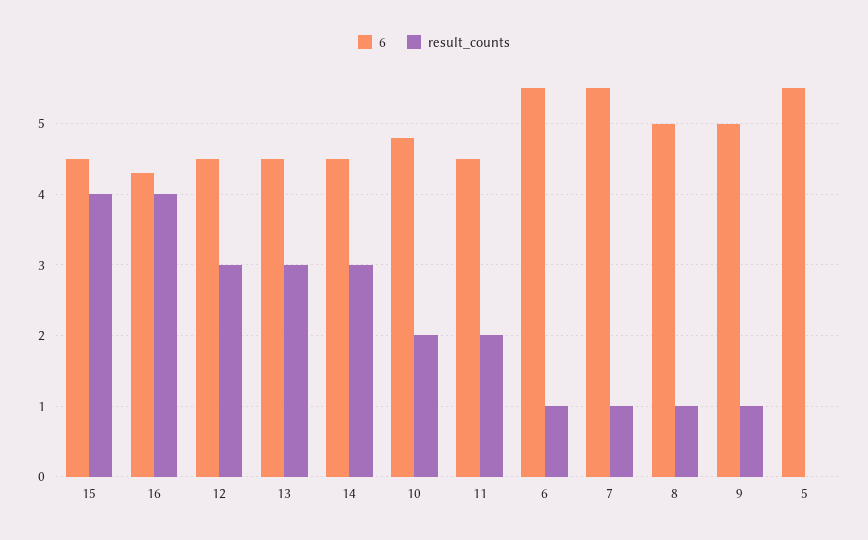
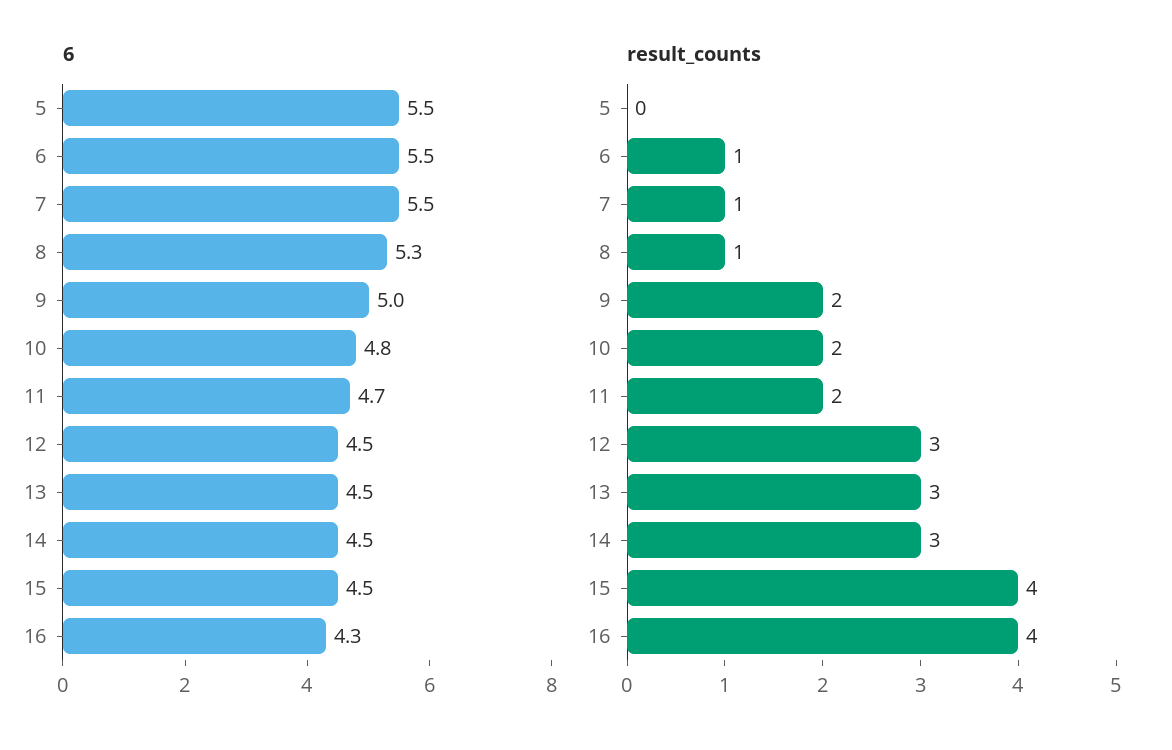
  {
    "6": {
      "15": 4.5,
      "16": 4.3,
      "12": 4.5,
      "13": 4.5,
      "14": 4.5,
      "10": 4.8,
-     "11": 4.5,
+     "11": 4.7,
      "6": 5.5,
      "7": 5.5,
-     "8": 5,
+     "8": 5.3,
      "9": 5,
      "5": 5.5
    },
    "result_counts": {
      "15": 4,
      "16": 4,
      "12": 3,
      "13": 3,
      "14": 3,
      "10": 2,
      "11": 2,
      "6": 1,
      "7": 1,
      "8": 1,
-     "9": 1,
+     "9": 2,
      "5": 0
    }
  }

